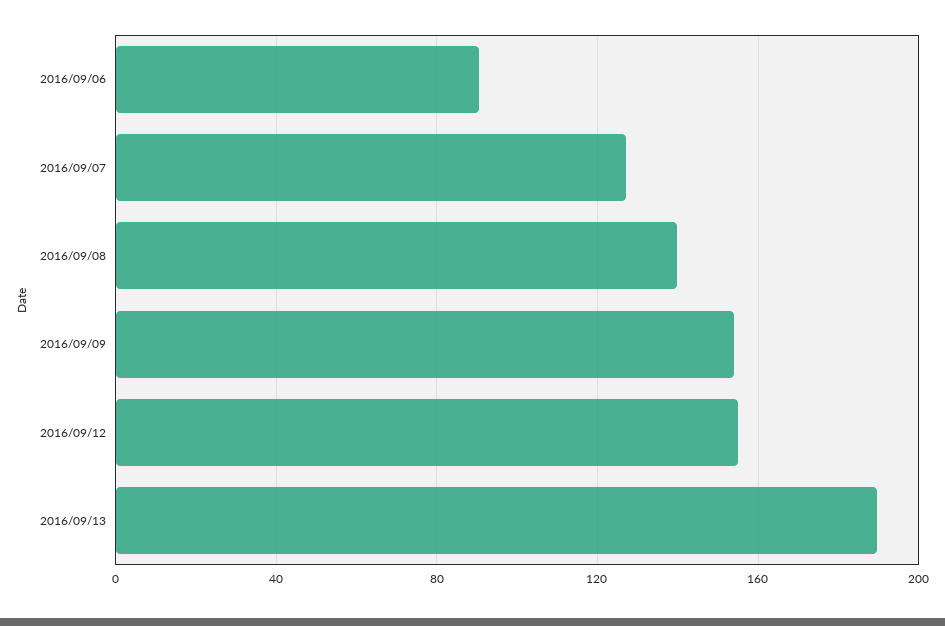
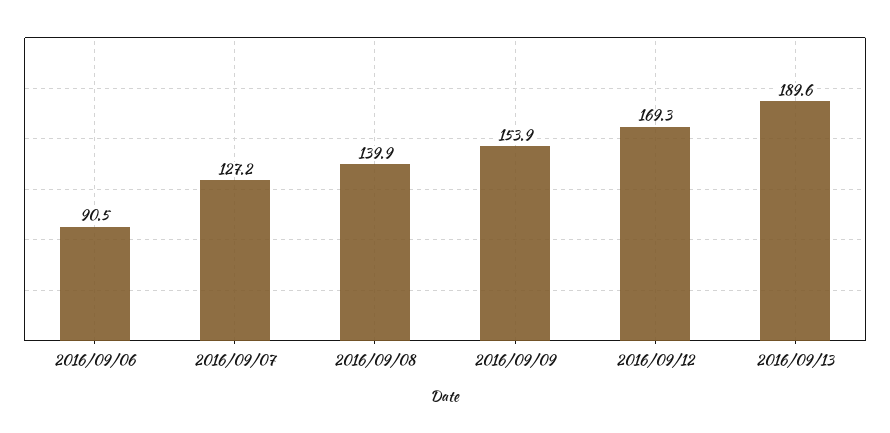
  {
    "2016/09/06": 90.5,
    "2016/09/07": 127.2,
    "2016/09/08": 139.9,
    "2016/09/09": 153.9,
-   "2016/09/12": 155,
+   "2016/09/12": 169.3,
    "2016/09/13": 189.6
  }

